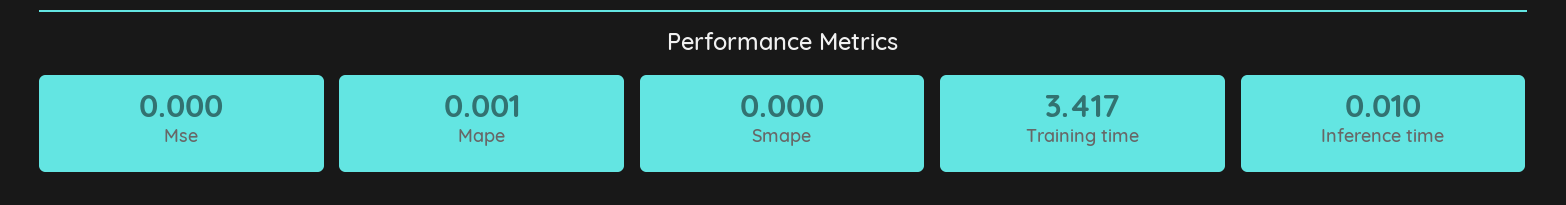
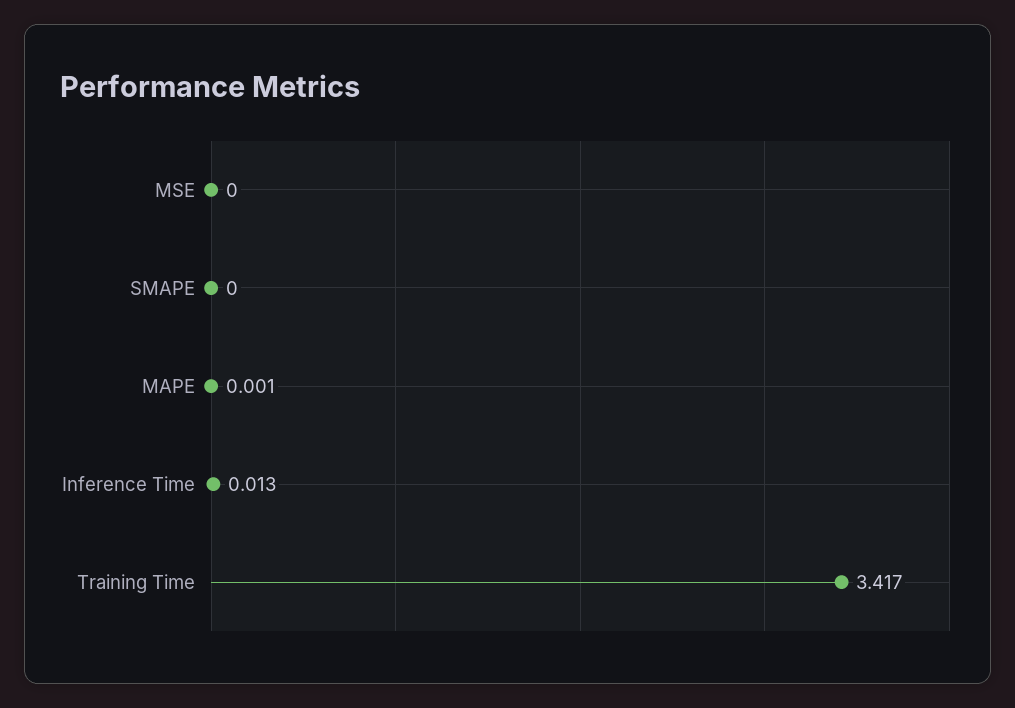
  {
    "Mse": 0,
    "Mape": 0.001,
    "Smape": 0,
    "Training time": 3.417,
-   "Inference time": 0.01
+   "Inference time": 0.013
  }

